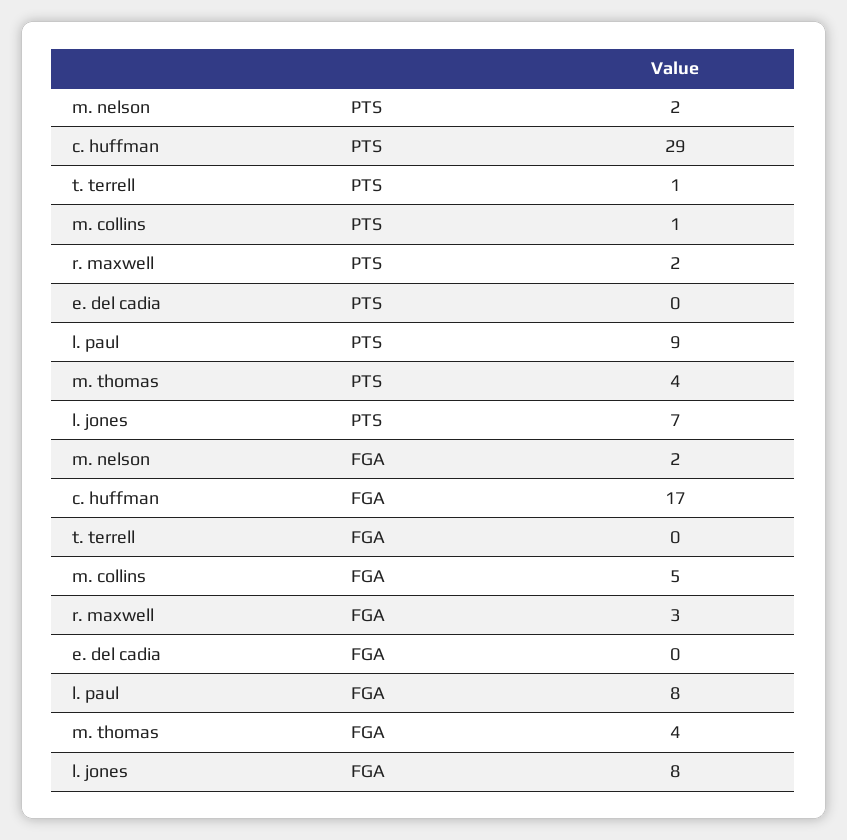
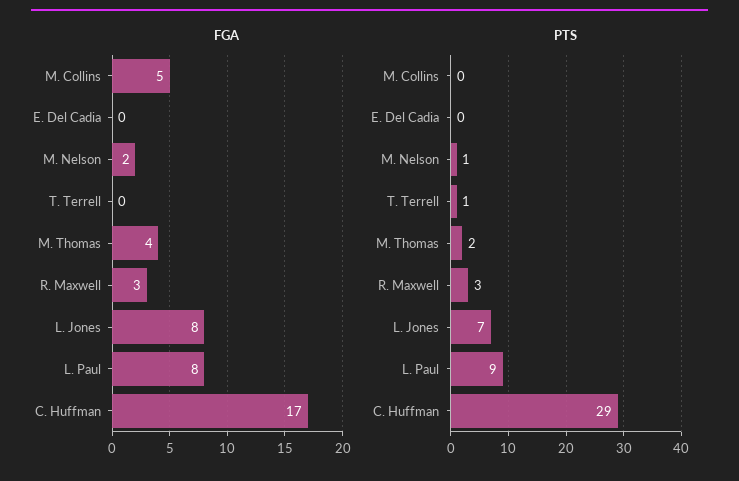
  {
    "PTS": {
-     "m. nelson": 2,
+     "m. nelson": 1,
      "c. huffman": 29,
      "t. terrell": 1,
-     "m. collins": 1,
+     "m. collins": 0,
-     "r. maxwell": 2,
+     "r. maxwell": 3,
      "e. del cadia": 0,
      "l. paul": 9,
-     "m. thomas": 4,
+     "m. thomas": 2,
      "l. jones": 7
    },
    "FGA": {
      "m. nelson": 2,
      "c. huffman": 17,
      "t. terrell": 0,
      "m. collins": 5,
      "r. maxwell": 3,
      "e. del cadia": 0,
      "l. paul": 8,
      "m. thomas": 4,
      "l. jones": 8
    }
  }

